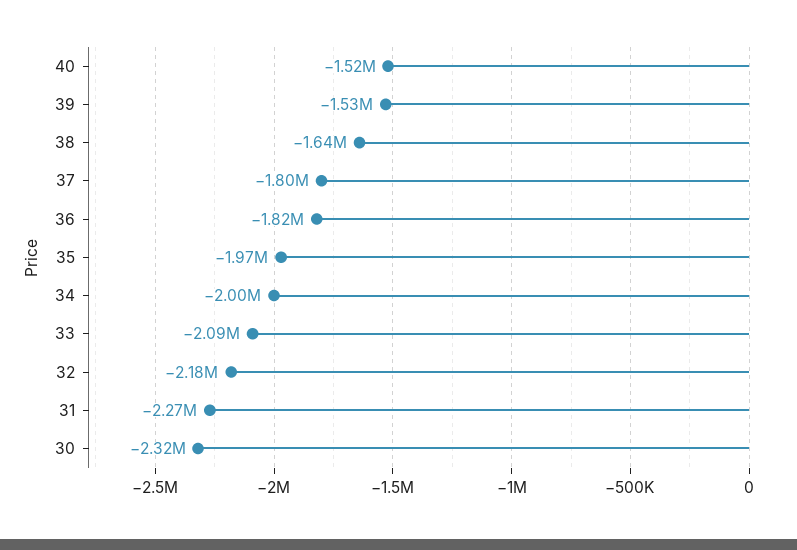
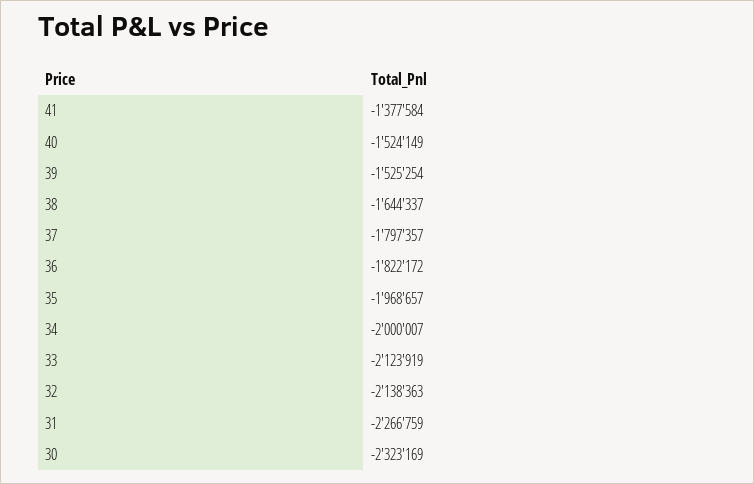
  {
    "40": -1524149,
    "39": -1525254,
    "38": -1644337,
    "37": -1797357,
    "36": -1822172,
    "35": -1968657,
    "34": -2000007,
-   "33": -2090000,
+   "33": -2123919,
-   "32": -2180000,
+   "32": -2138363,
    "31": -2266759,
-   "30": -2323169
+   "30": -2323169,
+   "41": -1377584
  }

